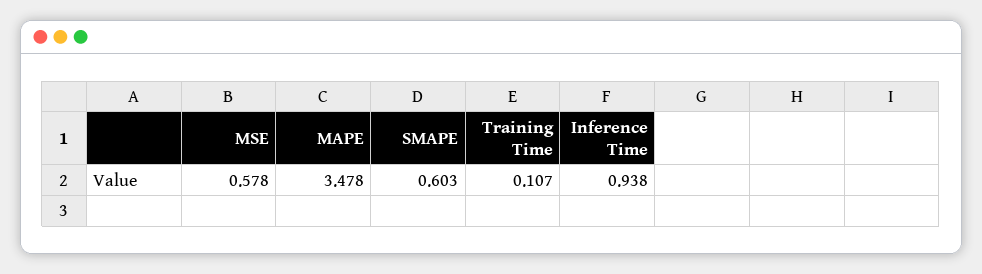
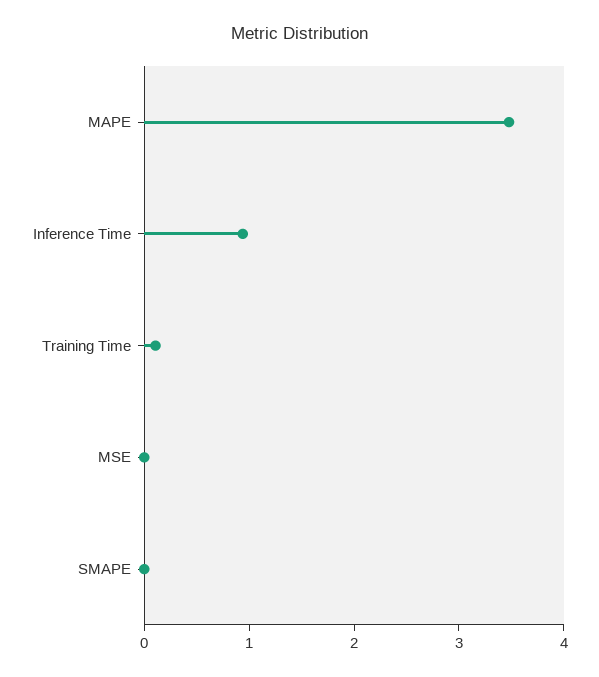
  {
-   "MSE": 0.578,
+   "MSE": 0,
    "MAPE": 3.478,
-   "SMAPE": 0.603,
+   "SMAPE": 0,
    "Training Time": 0.107,
    "Inference Time": 0.938
  }

